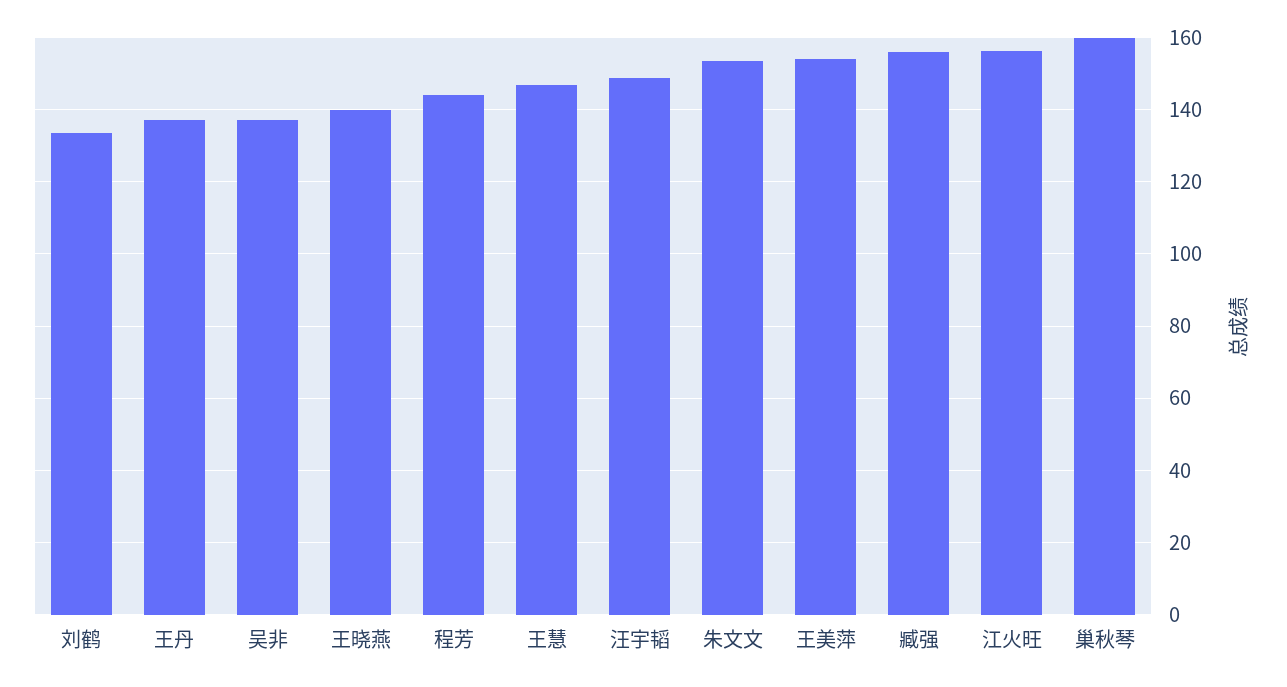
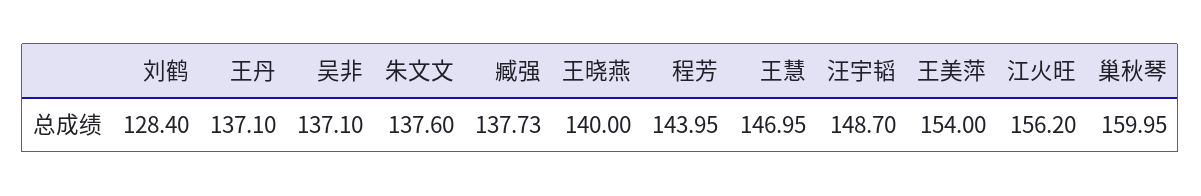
  {
-   "刘鹤": 134,
+   "刘鹤": 128.4,
    "王丹": 137.1,
    "吴非": 137.1,
    "王晓燕": 140,
    "程芳": 143.95,
    "王慧": 146.95,
    "汪宇韬": 148.7,
-   "朱文文": 154,
+   "朱文文": 137.6,
    "王美萍": 154,
-   "臧强": 156,
+   "臧强": 137.73,
    "江火旺": 156.2,
    "巢秋琴": 159.95
  }

